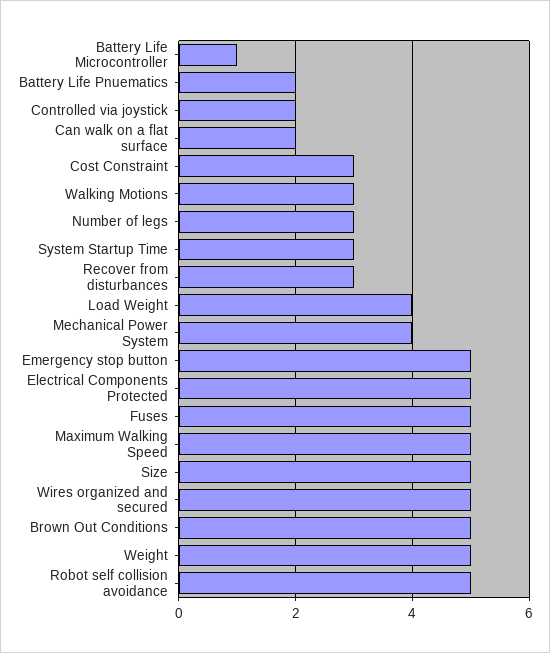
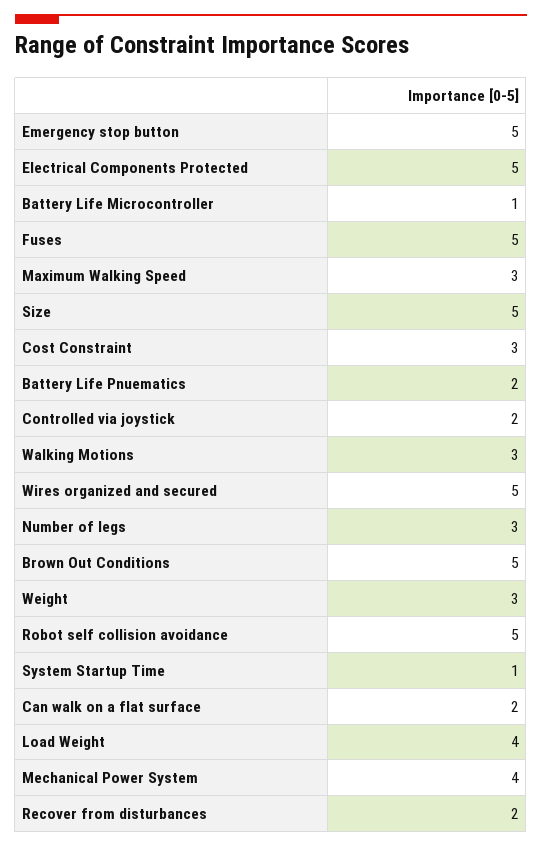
  {
    "Battery Life Microcontroller": 1,
    "Battery Life Pnuematics": 2,
    "Controlled via joystick": 2,
    "Can walk on a flat surface": 2,
    "Cost Constraint": 3,
    "Walking Motions": 3,
    "Number of legs": 3,
-   "System Startup Time": 3,
+   "System Startup Time": 1,
-   "Recover from disturbances": 3,
+   "Recover from disturbances": 2,
    "Load Weight": 4,
    "Mechanical Power System": 4,
    "Emergency stop button": 5,
    "Electrical Components Protected": 5,
    "Fuses": 5,
-   "Maximum Walking Speed": 5,
+   "Maximum Walking Speed": 3,
    "Size": 5,
    "Wires organized and secured": 5,
    "Brown Out Conditions": 5,
-   "Weight": 5,
+   "Weight": 3,
    "Robot self collision avoidance": 5
  }

